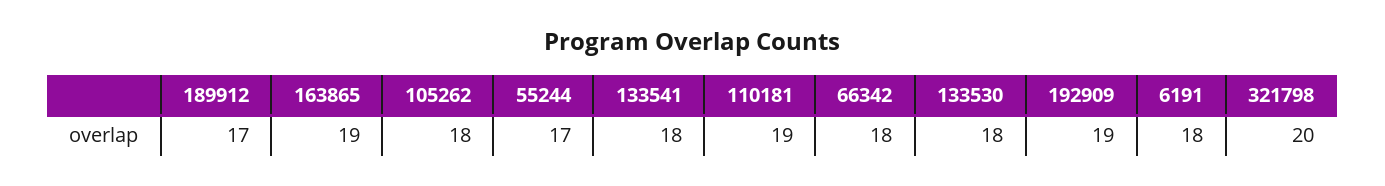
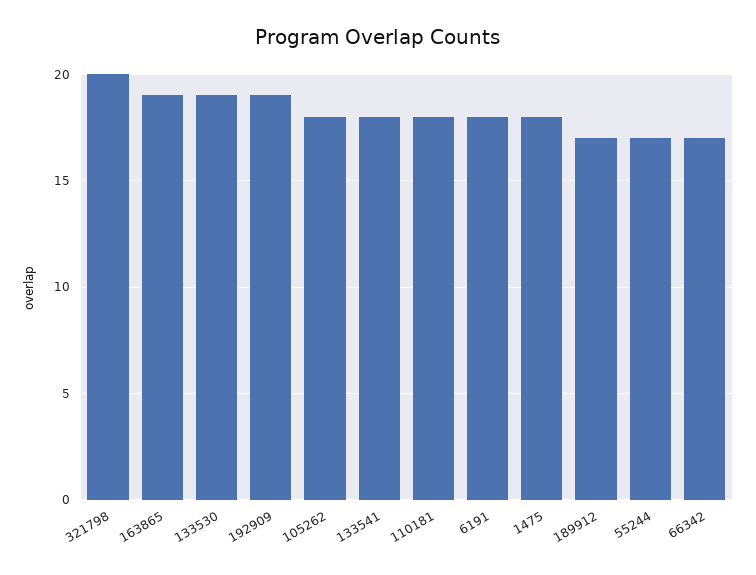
  {
    "189912": 17,
    "163865": 19,
    "105262": 18,
    "55244": 17,
    "133541": 18,
-   "110181": 19,
+   "110181": 18,
-   "66342": 18,
+   "66342": 17,
-   "133530": 18,
+   "133530": 19,
    "192909": 19,
    "6191": 18,
-   "321798": 20
+   "321798": 20,
+   "1475": 18
  }

